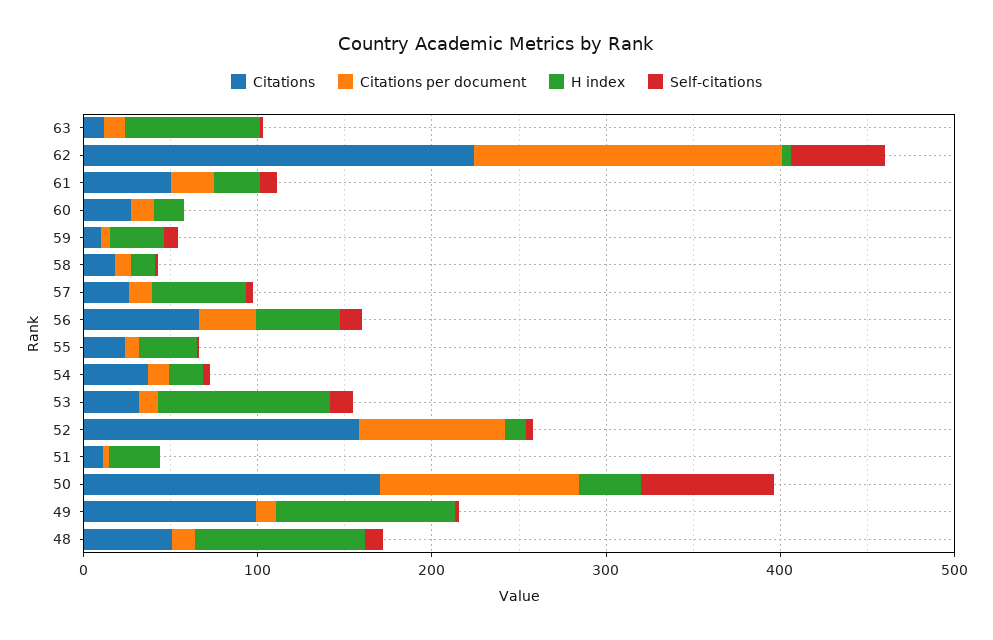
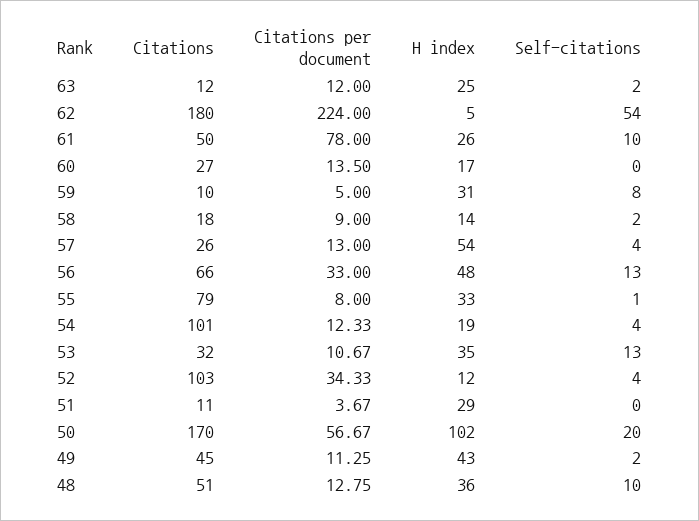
  {
    "Citations": {
      "63": 12,
-     "62": 220,
+     "62": 180,
      "61": 50,
      "60": 27,
      "59": 10,
      "58": 18,
      "57": 26,
      "56": 66,
-     "55": 20,
+     "55": 79,
-     "54": 40,
+     "54": 101,
      "53": 32,
-     "52": 160,
+     "52": 103,
      "51": 11,
      "50": 170,
-     "49": 100,
+     "49": 45,
      "48": 51
    },
    "Citations per document": {
      "63": 12,
-     "62": 180,
+     "62": 224,
-     "61": 20,
+     "61": 78,
      "60": 13.5,
      "59": 5,
      "58": 9,
      "57": 13,
      "56": 33,
      "55": 8,
      "54": 12.33,
      "53": 10.67,
-     "52": 80,
+     "52": 34.33,
      "51": 3.67,
-     "50": 120,
+     "50": 56.67,
      "49": 11.25,
      "48": 12.75
    },
    "H index": {
-     "63": 80,
+     "63": 25,
      "62": 5,
      "61": 26,
      "60": 17,
      "59": 31,
      "58": 14,
      "57": 54,
      "56": 48,
      "55": 33,
      "54": 19,
-     "53": 100,
+     "53": 35,
      "52": 12,
      "51": 29,
-     "50": 40,
+     "50": 102,
-     "49": 100,
+     "49": 43,
-     "48": 100
+     "48": 36
    },
    "Self-citations": {
      "63": 2,
      "62": 54,
      "61": 10,
      "60": 0,
      "59": 8,
      "58": 2,
      "57": 4,
      "56": 13,
      "55": 1,
      "54": 4,
      "53": 13,
      "52": 4,
      "51": 0,
-     "50": 80,
+     "50": 20,
      "49": 2,
      "48": 10
    }
  }

